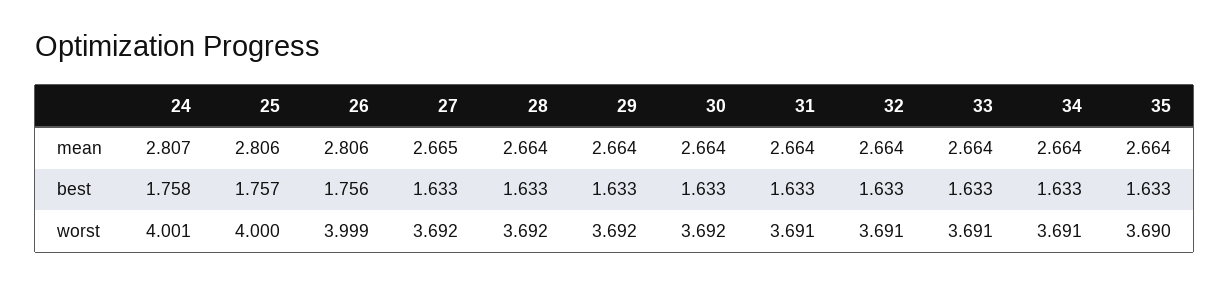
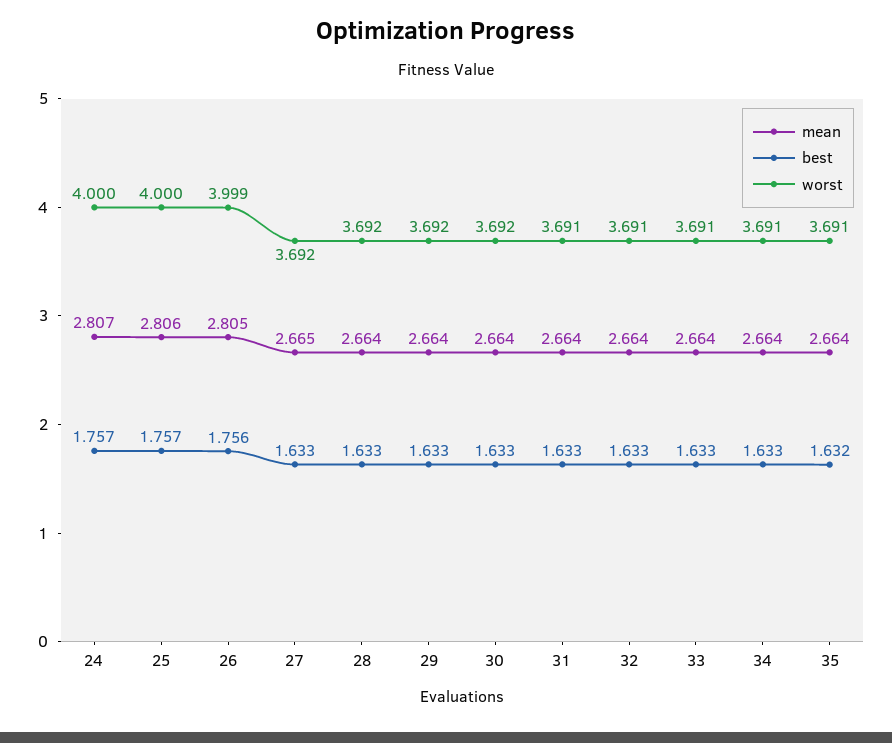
  {
    "mean": {
      "24": 2.807,
      "25": 2.806,
-     "26": 2.806,
+     "26": 2.805,
      "27": 2.665,
      "28": 2.664,
      "29": 2.664,
      "30": 2.664,
      "31": 2.664,
      "32": 2.664,
      "33": 2.664,
      "34": 2.664,
      "35": 2.664
    },
    "best": {
-     "24": 1.758,
+     "24": 1.757,
      "25": 1.757,
      "26": 1.756,
      "27": 1.633,
      "28": 1.633,
      "29": 1.633,
      "30": 1.633,
      "31": 1.633,
      "32": 1.633,
      "33": 1.633,
      "34": 1.633,
-     "35": 1.633
+     "35": 1.632
    },
    "worst": {
-     "24": 4.001,
+     "24": 4,
      "25": 4,
      "26": 3.999,
      "27": 3.692,
      "28": 3.692,
      "29": 3.692,
      "30": 3.692,
      "31": 3.691,
      "32": 3.691,
      "33": 3.691,
      "34": 3.691,
-     "35": 3.69
+     "35": 3.691
    }
  }

